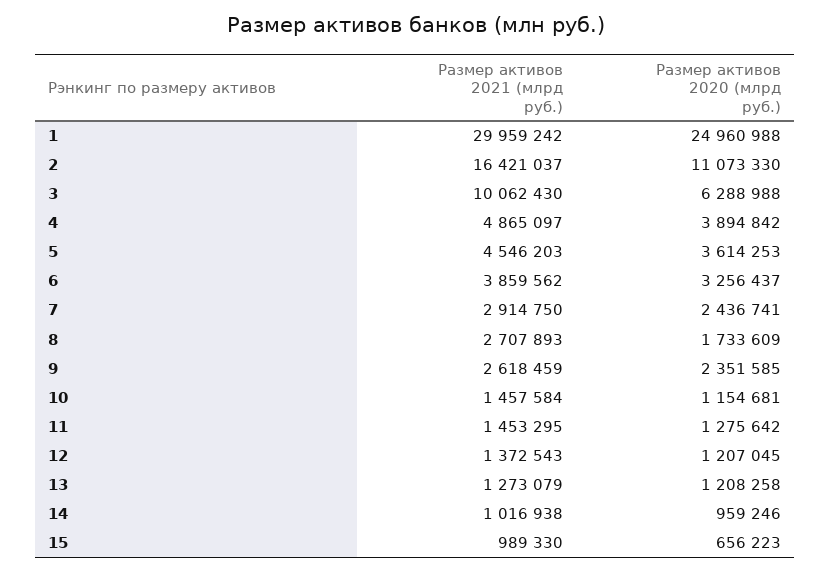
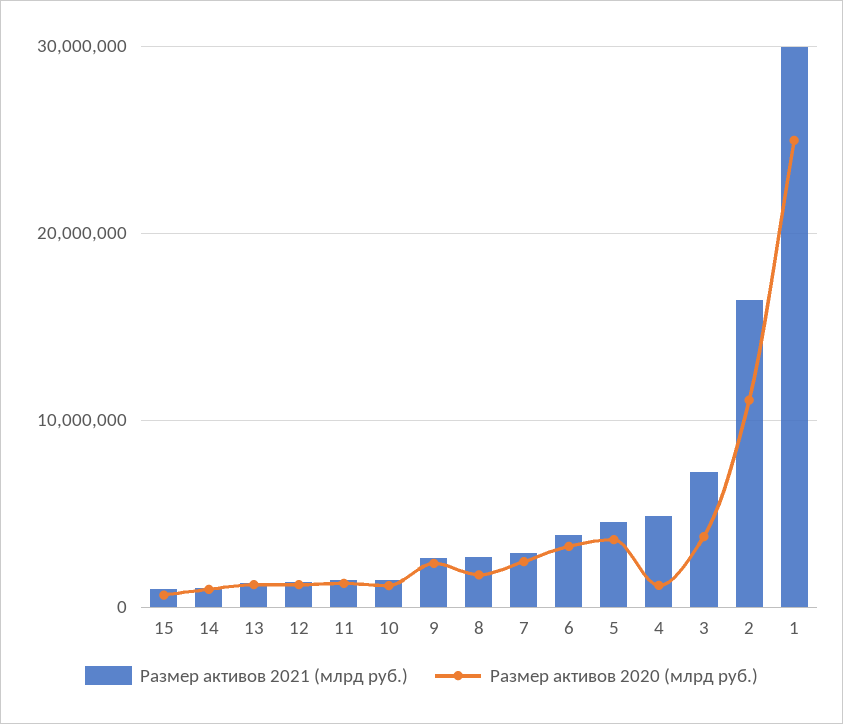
  {
    "Размер активов 2021 (млрд руб.)": {
      "1": 29959242,
      "2": 16421037,
-     "3": 10062430,
+     "3": 7000000,
      "4": 4865097,
      "5": 4546203,
      "6": 3859562,
      "7": 2914750,
      "8": 2707893,
      "9": 2618459,
      "10": 1457584,
      "11": 1453295,
      "12": 1372543,
      "13": 1273079,
      "14": 1016938,
      "15": 989330
    },
    "Размер активов 2020 (млрд руб.)": {
      "1": 24960988,
      "2": 11073330,
-     "3": 6288988,
+     "3": 4000000,
-     "4": 3894842,
+     "4": 1000000,
      "5": 3614253,
      "6": 3256437,
      "7": 2436741,
      "8": 1733609,
      "9": 2351585,
      "10": 1154681,
      "11": 1275642,
      "12": 1207045,
      "13": 1208258,
      "14": 959246,
      "15": 656223
    }
  }

